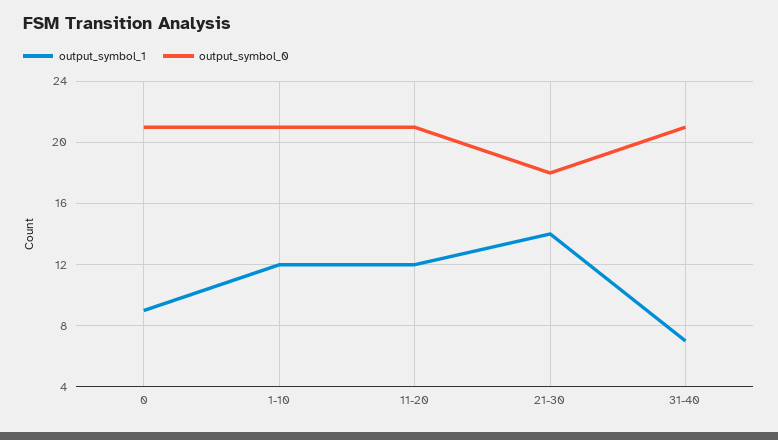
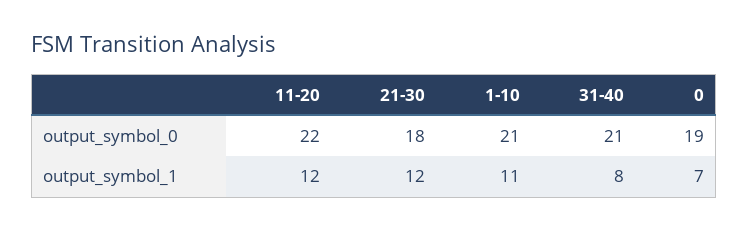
  {
    "output_symbol_1": {
-     "0": 9,
+     "0": 7,
-     "1-10": 12,
+     "1-10": 11,
      "11-20": 12,
-     "21-30": 14,
+     "21-30": 12,
-     "31-40": 7
+     "31-40": 8
    },
    "output_symbol_0": {
-     "0": 21,
+     "0": 19,
      "1-10": 21,
-     "11-20": 21,
+     "11-20": 22,
      "21-30": 18,
      "31-40": 21
    }
  }

